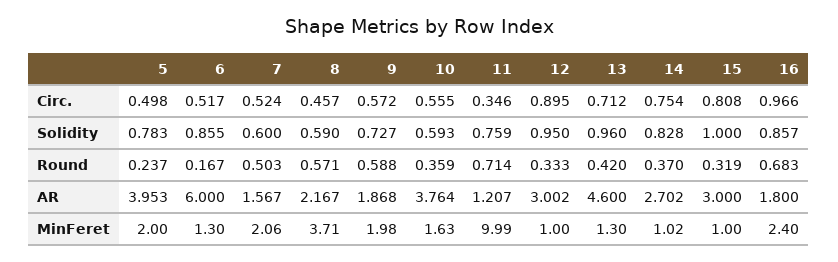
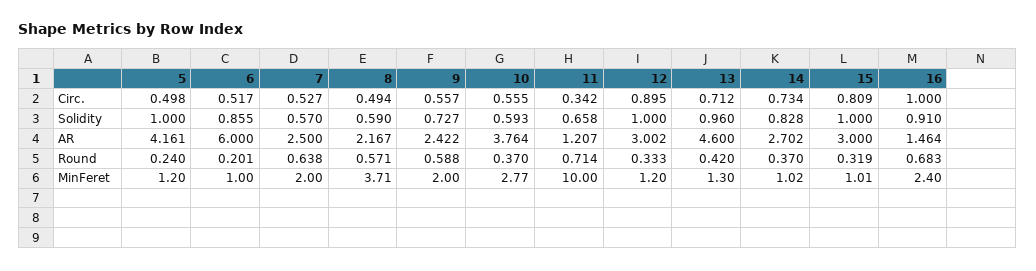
  {
    "5": {
      "Circ.": 0.498,
-     "Solidity": 0.783,
+     "Solidity": 1,
-     "Round": 0.237,
+     "Round": 0.24,
-     "AR": 3.953,
+     "AR": 4.161,
-     "MinFeret": 2
+     "MinFeret": 1.2
    },
    "6": {
      "Circ.": 0.517,
      "Solidity": 0.855,
-     "Round": 0.167,
+     "Round": 0.201,
      "AR": 6,
-     "MinFeret": 1.3
+     "MinFeret": 1
    },
    "7": {
-     "Circ.": 0.524,
+     "Circ.": 0.527,
-     "Solidity": 0.6,
+     "Solidity": 0.57,
-     "Round": 0.503,
+     "Round": 0.638,
-     "AR": 1.567,
+     "AR": 2.5,
-     "MinFeret": 2.06
+     "MinFeret": 2
    },
    "8": {
-     "Circ.": 0.457,
+     "Circ.": 0.494,
      "Solidity": 0.59,
      "Round": 0.571,
      "AR": 2.167,
      "MinFeret": 3.71
    },
    "9": {
-     "Circ.": 0.572,
+     "Circ.": 0.557,
      "Solidity": 0.727,
      "Round": 0.588,
-     "AR": 1.868,
+     "AR": 2.422,
-     "MinFeret": 1.98
+     "MinFeret": 2
    },
    "10": {
      "Circ.": 0.555,
      "Solidity": 0.593,
-     "Round": 0.359,
+     "Round": 0.37,
      "AR": 3.764,
-     "MinFeret": 1.63
+     "MinFeret": 2.77
    },
    "11": {
-     "Circ.": 0.346,
+     "Circ.": 0.342,
-     "Solidity": 0.759,
+     "Solidity": 0.658,
      "Round": 0.714,
      "AR": 1.207,
-     "MinFeret": 9.99
+     "MinFeret": 10
    },
    "12": {
      "Circ.": 0.895,
-     "Solidity": 0.95,
+     "Solidity": 1,
      "Round": 0.333,
      "AR": 3.002,
-     "MinFeret": 1
+     "MinFeret": 1.2
    },
    "13": {
      "Circ.": 0.712,
      "Solidity": 0.96,
      "Round": 0.42,
      "AR": 4.6,
      "MinFeret": 1.3
    },
    "14": {
-     "Circ.": 0.754,
+     "Circ.": 0.734,
      "Solidity": 0.828,
      "Round": 0.37,
      "AR": 2.702,
      "MinFeret": 1.02
    },
    "15": {
-     "Circ.": 0.808,
+     "Circ.": 0.809,
      "Solidity": 1,
      "Round": 0.319,
      "AR": 3,
-     "MinFeret": 1
+     "MinFeret": 1.01
    },
    "16": {
-     "Circ.": 0.966,
+     "Circ.": 1,
-     "Solidity": 0.857,
+     "Solidity": 0.91,
      "Round": 0.683,
-     "AR": 1.8,
+     "AR": 1.464,
      "MinFeret": 2.4
    }
  }

